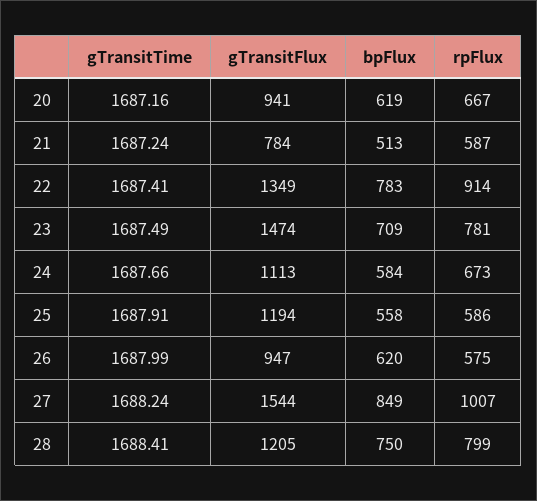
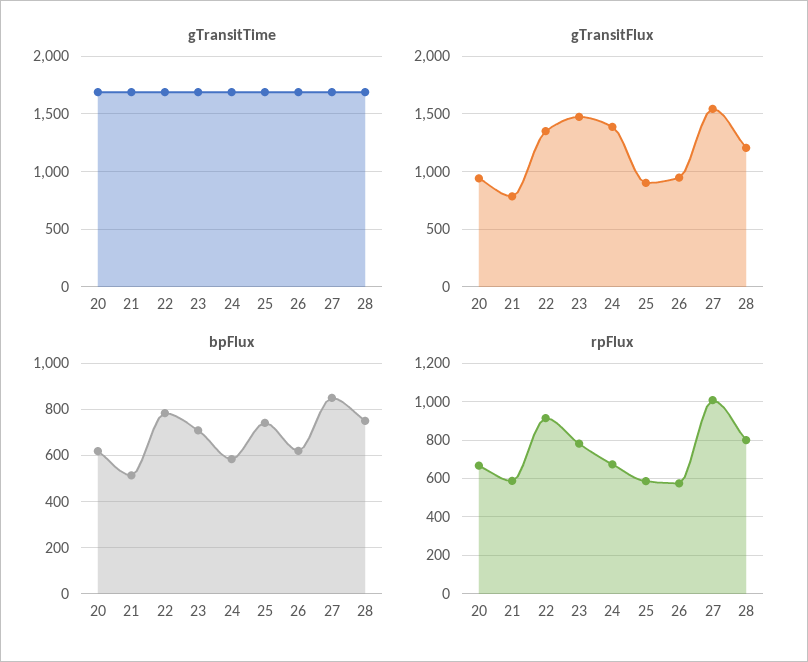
  {
    "gTransitTime": {
      "20": 1687.16,
      "21": 1687.24,
      "22": 1687.41,
      "23": 1687.49,
      "24": 1687.66,
      "25": 1687.91,
      "26": 1687.99,
      "27": 1688.24,
      "28": 1688.41
    },
    "gTransitFlux": {
      "20": 941,
      "21": 784,
      "22": 1349,
      "23": 1474,
-     "24": 1113,
+     "24": 1400,
-     "25": 1194,
+     "25": 900,
      "26": 947,
      "27": 1544,
      "28": 1205
    },
    "bpFlux": {
      "20": 619,
      "21": 513,
      "22": 783,
      "23": 709,
      "24": 584,
-     "25": 558,
+     "25": 750,
      "26": 620,
      "27": 849,
      "28": 750
    },
    "rpFlux": {
      "20": 667,
      "21": 587,
      "22": 914,
      "23": 781,
      "24": 673,
      "25": 586,
      "26": 575,
      "27": 1007,
      "28": 799
    }
  }

